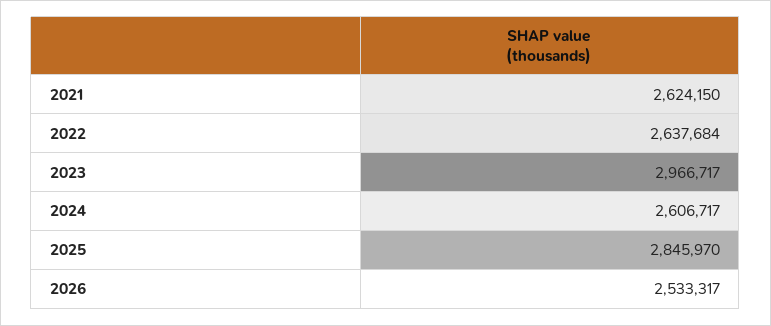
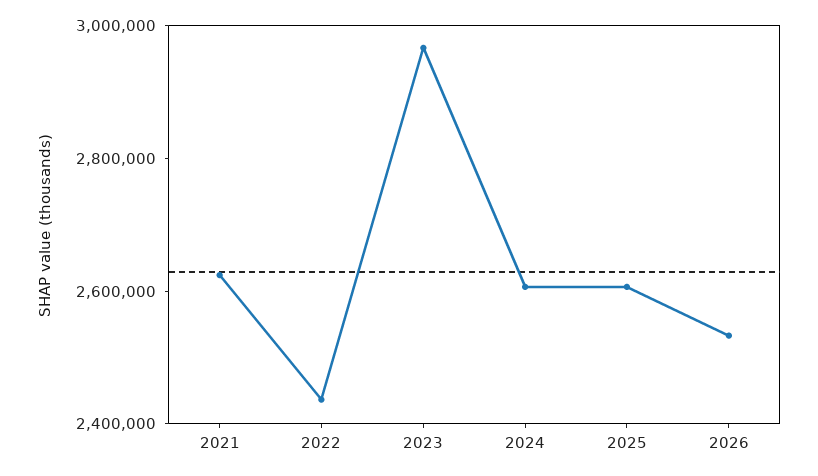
  {
    "2021": 2624150,
-   "2022": 2637684,
+   "2022": 2450000,
    "2023": 2966717,
    "2024": 2606717,
-   "2025": 2845970,
+   "2025": 2600000,
    "2026": 2533317
  }

